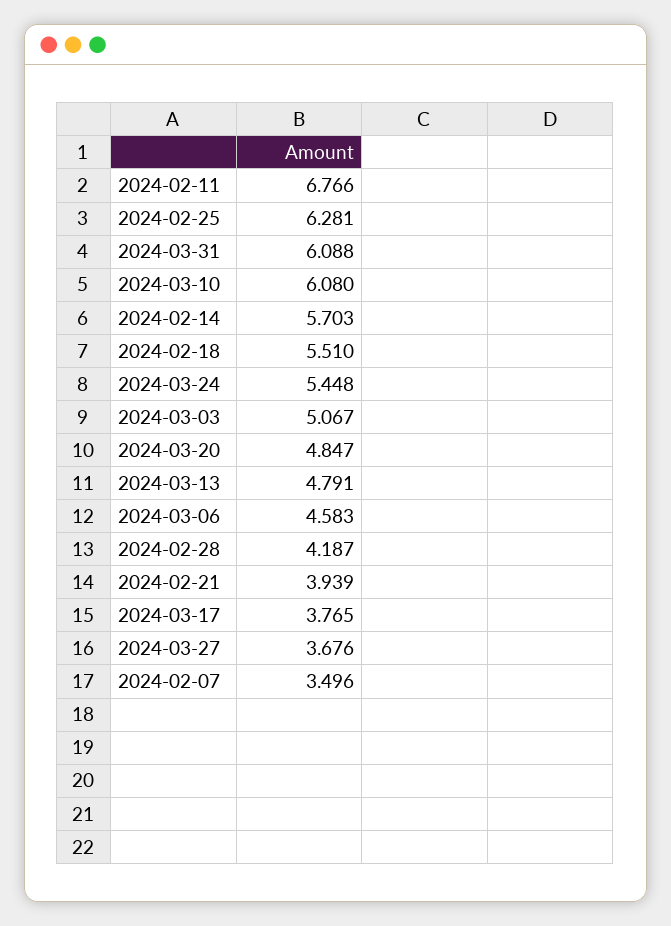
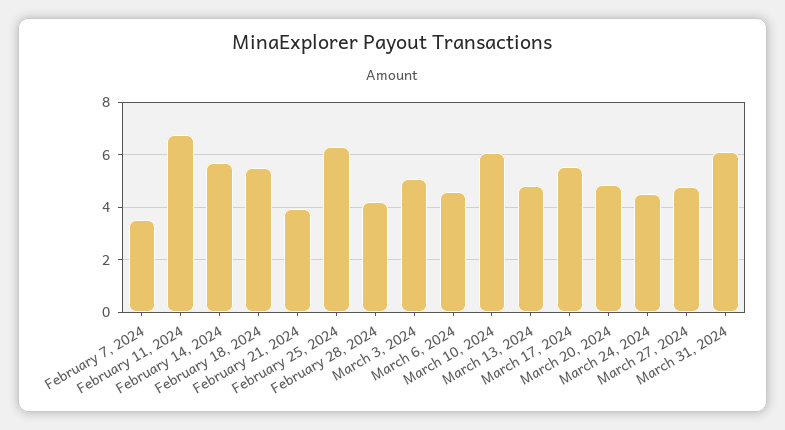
  {
    "2024-02-11": 6.766,
    "2024-02-25": 6.281,
    "2024-03-31": 6.088,
    "2024-03-10": 6.08,
    "2024-02-14": 5.703,
    "2024-02-18": 5.51,
-   "2024-03-24": 5.448,
+   "2024-03-24": 4.5,
    "2024-03-03": 5.067,
    "2024-03-20": 4.847,
    "2024-03-13": 4.791,
    "2024-03-06": 4.583,
    "2024-02-28": 4.187,
    "2024-02-21": 3.939,
-   "2024-03-17": 3.765,
+   "2024-03-17": 5.5,
-   "2024-03-27": 3.676,
+   "2024-03-27": 4.75,
    "2024-02-07": 3.496
  }

